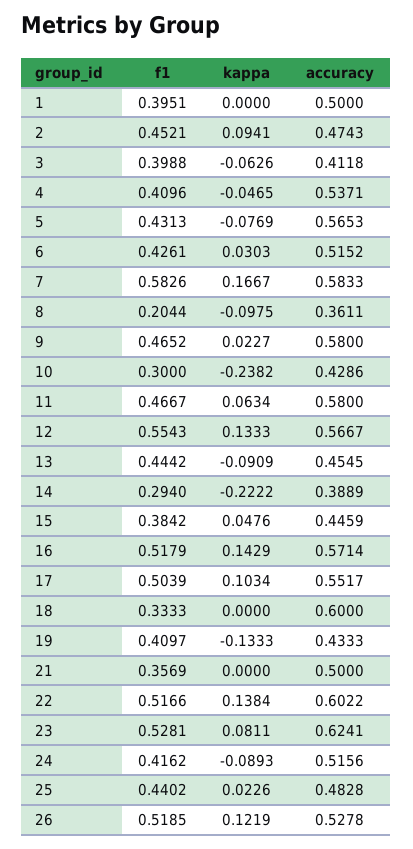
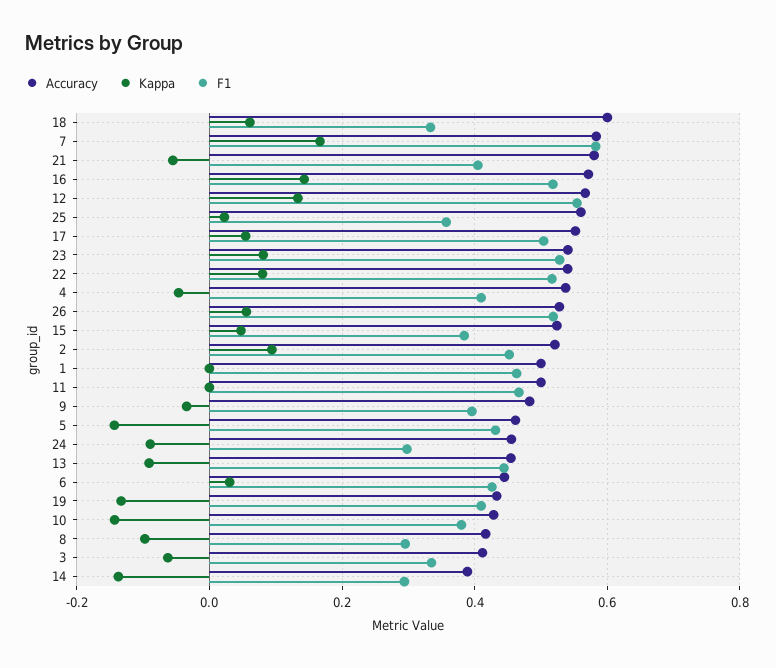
  {
    "f1": {
-     "1": 0.3951,
+     "1": 0.46,
      "2": 0.4521,
-     "3": 0.3988,
+     "3": 0.34,
      "4": 0.4096,
      "5": 0.4313,
      "6": 0.4261,
      "7": 0.5826,
-     "8": 0.2044,
+     "8": 0.3,
-     "9": 0.4652,
+     "9": 0.4,
-     "10": 0.3,
+     "10": 0.38,
      "11": 0.4667,
      "12": 0.5543,
      "13": 0.4442,
      "14": 0.294,
      "15": 0.3842,
      "16": 0.5179,
      "17": 0.5039,
      "18": 0.3333,
      "19": 0.4097,
-     "21": 0.3569,
+     "21": 0.4,
      "22": 0.5166,
      "23": 0.5281,
-     "24": 0.4162,
+     "24": 0.3,
-     "25": 0.4402,
+     "25": 0.36,
      "26": 0.5185
    },
    "kappa": {
      "1": 0,
      "2": 0.0941,
      "3": -0.0626,
      "4": -0.0465,
-     "5": -0.0769,
+     "5": -0.14,
      "6": 0.0303,
      "7": 0.1667,
      "8": -0.0975,
-     "9": 0.0227,
+     "9": -0.04,
-     "10": -0.2382,
+     "10": -0.14,
-     "11": 0.0634,
+     "11": 0,
      "12": 0.1333,
      "13": -0.0909,
-     "14": -0.2222,
+     "14": -0.14,
      "15": 0.0476,
      "16": 0.1429,
-     "17": 0.1034,
+     "17": 0.06,
-     "18": 0,
+     "18": 0.06,
      "19": -0.1333,
-     "21": 0,
+     "21": -0.06,
-     "22": 0.1384,
+     "22": 0.08,
      "23": 0.0811,
      "24": -0.0893,
      "25": 0.0226,
-     "26": 0.1219
+     "26": 0.06
    },
    "accuracy": {
      "1": 0.5,
-     "2": 0.4743,
+     "2": 0.52,
      "3": 0.4118,
      "4": 0.5371,
-     "5": 0.5653,
+     "5": 0.46,
-     "6": 0.5152,
+     "6": 0.44,
      "7": 0.5833,
-     "8": 0.3611,
+     "8": 0.42,
-     "9": 0.58,
+     "9": 0.48,
      "10": 0.4286,
-     "11": 0.58,
+     "11": 0.5,
      "12": 0.5667,
      "13": 0.4545,
      "14": 0.3889,
-     "15": 0.4459,
+     "15": 0.52,
      "16": 0.5714,
      "17": 0.5517,
      "18": 0.6,
      "19": 0.4333,
-     "21": 0.5,
+     "21": 0.58,
-     "22": 0.6022,
+     "22": 0.54,
-     "23": 0.6241,
+     "23": 0.54,
-     "24": 0.5156,
+     "24": 0.46,
-     "25": 0.4828,
+     "25": 0.56,
      "26": 0.5278
    }
  }

